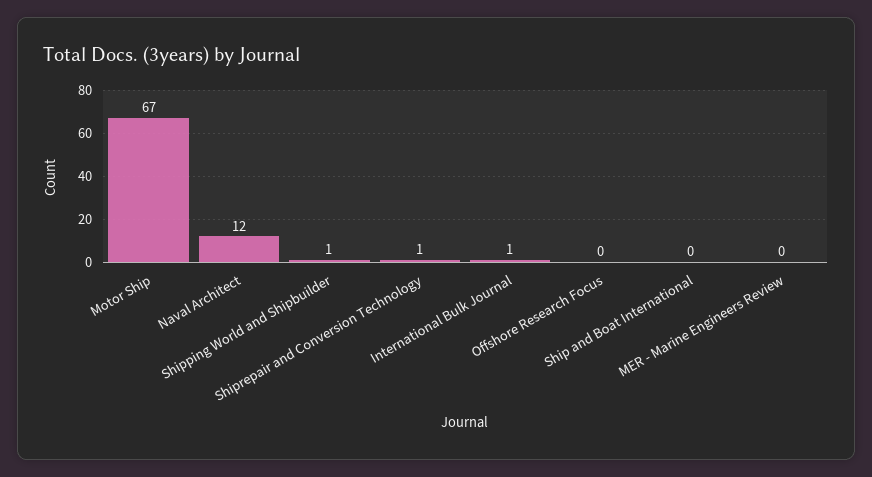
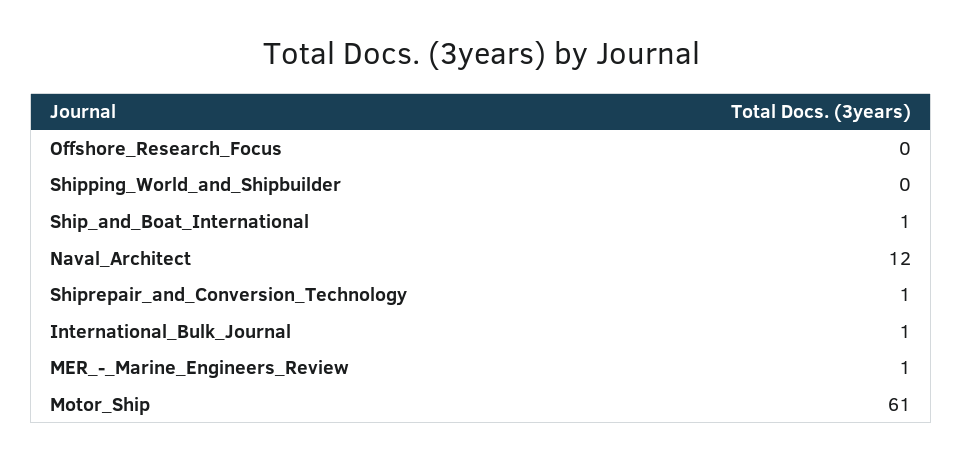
  {
-   "Motor Ship": 67,
+   "Motor Ship": 61,
    "Naval Architect": 12,
-   "Shipping World and Shipbuilder": 1,
+   "Shipping World and Shipbuilder": 0,
    "Shiprepair and Conversion Technology": 1,
    "International Bulk Journal": 1,
    "Offshore Research Focus": 0,
-   "Ship and Boat International": 0,
+   "Ship and Boat International": 1,
-   "MER - Marine Engineers Review": 0
+   "MER - Marine Engineers Review": 1
  }

